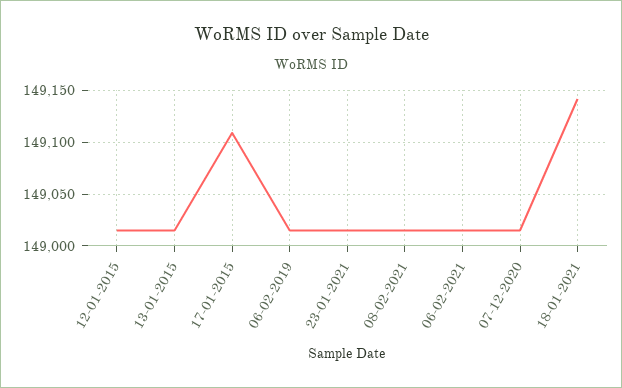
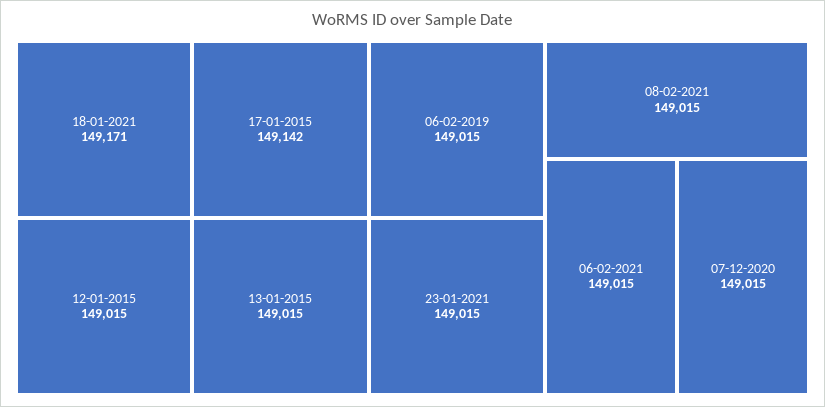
  {
    "12-01-2015": 149015,
    "13-01-2015": 149015,
-   "17-01-2015": 149110,
+   "17-01-2015": 149142,
    "06-02-2019": 149015,
    "23-01-2021": 149015,
    "08-02-2021": 149015,
    "06-02-2021": 149015,
    "07-12-2020": 149015,
-   "18-01-2021": 149140
+   "18-01-2021": 149171
  }

